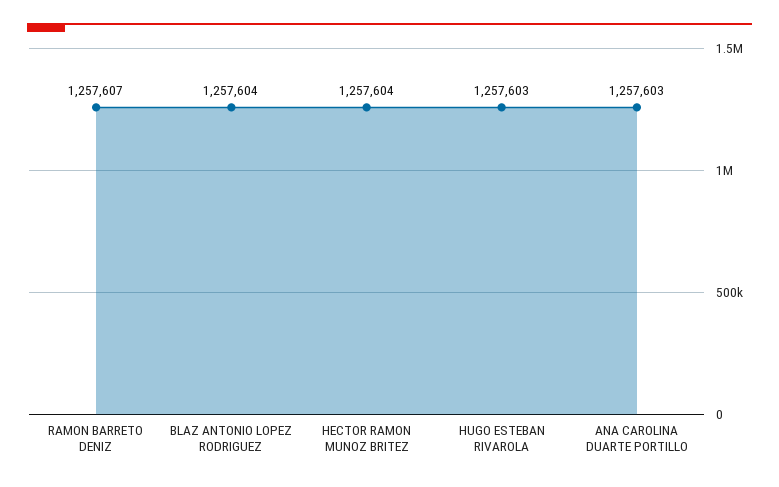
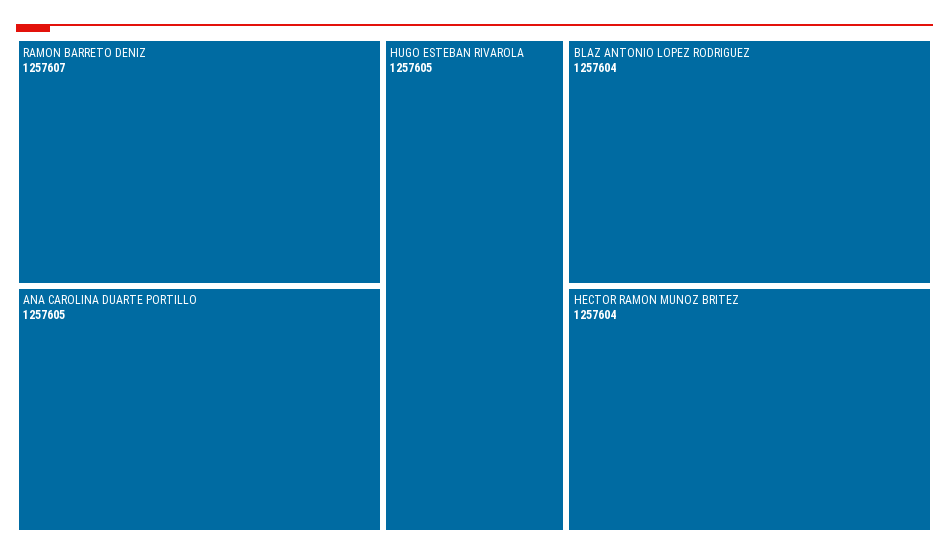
  {
    "RAMON BARRETO DENIZ": 1257607,
    "BLAZ ANTONIO LOPEZ RODRIGUEZ": 1257604,
    "HECTOR RAMON MUNOZ BRITEZ": 1257604,
-   "HUGO ESTEBAN RIVAROLA": 1257603,
+   "HUGO ESTEBAN RIVAROLA": 1257605,
-   "ANA CAROLINA DUARTE PORTILLO": 1257603
+   "ANA CAROLINA DUARTE PORTILLO": 1257605
  }

